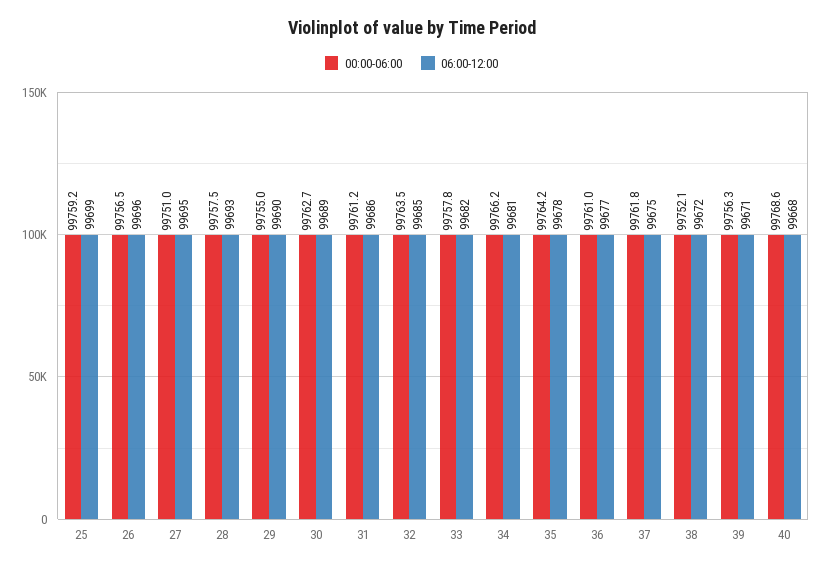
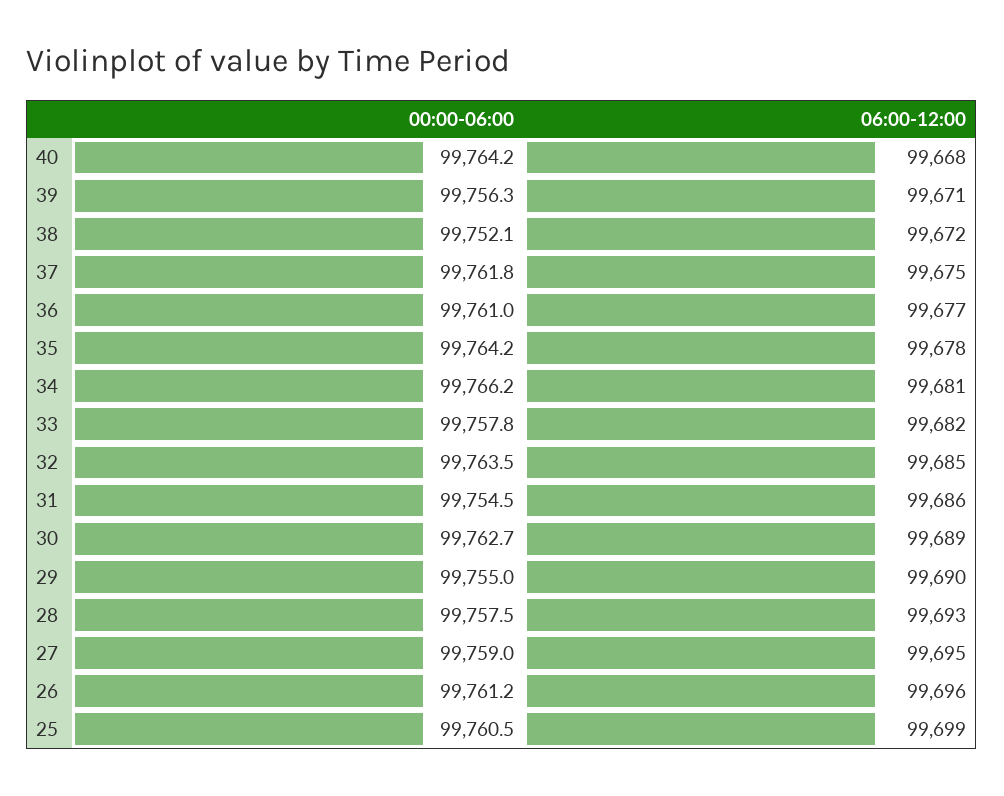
  {
    "00:00-06:00": {
-     "25": 99759.2,
+     "25": 99760.5,
-     "26": 99756.5,
+     "26": 99761.2,
-     "27": 99751,
+     "27": 99759,
      "28": 99757.5,
      "29": 99755,
      "30": 99762.7,
-     "31": 99761.2,
+     "31": 99754.5,
      "32": 99763.5,
      "33": 99757.8,
      "34": 99766.2,
      "35": 99764.2,
      "36": 99761,
      "37": 99761.8,
      "38": 99752.1,
      "39": 99756.3,
-     "40": 99768.6
+     "40": 99764.2
    },
    "06:00-12:00": {
      "25": 99699,
      "26": 99696,
      "27": 99695,
      "28": 99693,
      "29": 99690,
      "30": 99689,
      "31": 99686,
      "32": 99685,
      "33": 99682,
      "34": 99681,
      "35": 99678,
      "36": 99677,
      "37": 99675,
      "38": 99672,
      "39": 99671,
      "40": 99668
    }
  }

